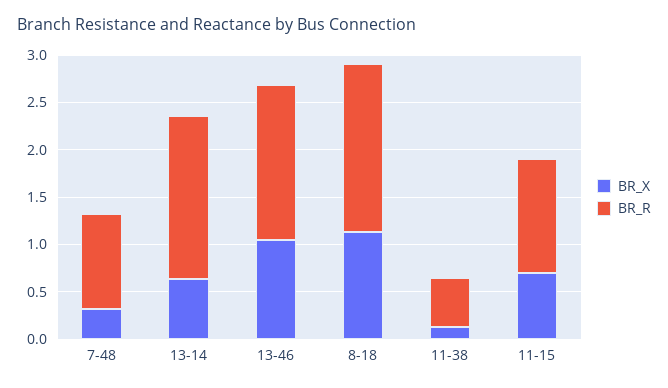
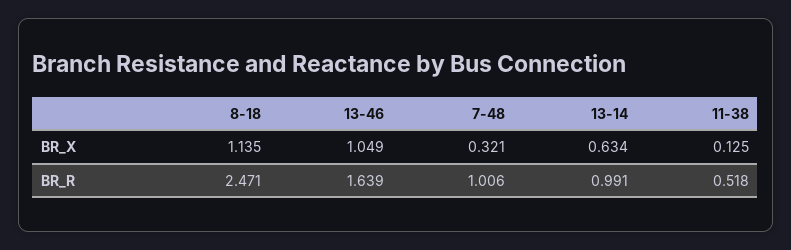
  {
    "BR_X": {
      "7-48": 0.321,
      "13-14": 0.634,
      "13-46": 1.049,
      "8-18": 1.135,
-     "11-38": 0.125,
+     "11-38": 0.125
-     "11-15": 0.7
    },
    "BR_R": {
      "7-48": 1.006,
-     "13-14": 1.7,
+     "13-14": 0.991,
      "13-46": 1.639,
-     "8-18": 1.8,
+     "8-18": 2.471,
-     "11-38": 0.518,
+     "11-38": 0.518
-     "11-15": 1.2
    }
  }

